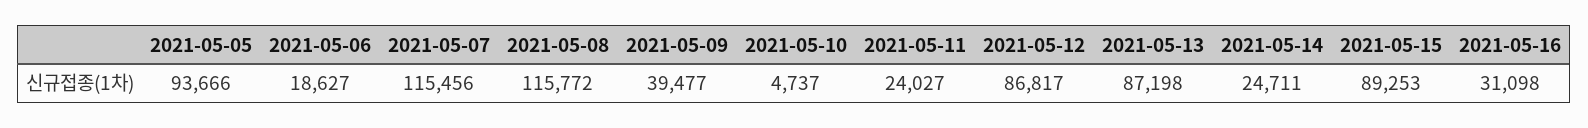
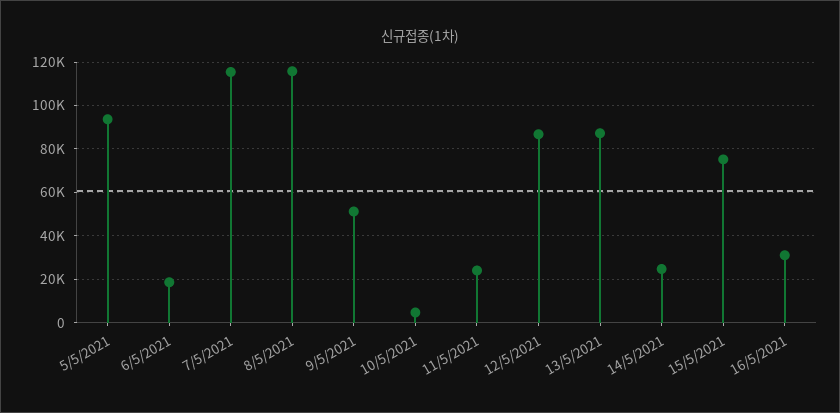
  {
    "2021-05-05": 93666,
    "2021-05-06": 18627,
    "2021-05-07": 115456,
    "2021-05-08": 115772,
-   "2021-05-09": 39477,
+   "2021-05-09": 50000,
    "2021-05-10": 4737,
    "2021-05-11": 24027,
    "2021-05-12": 86817,
    "2021-05-13": 87198,
    "2021-05-14": 24711,
-   "2021-05-15": 89253,
+   "2021-05-15": 75000,
    "2021-05-16": 31098
  }

